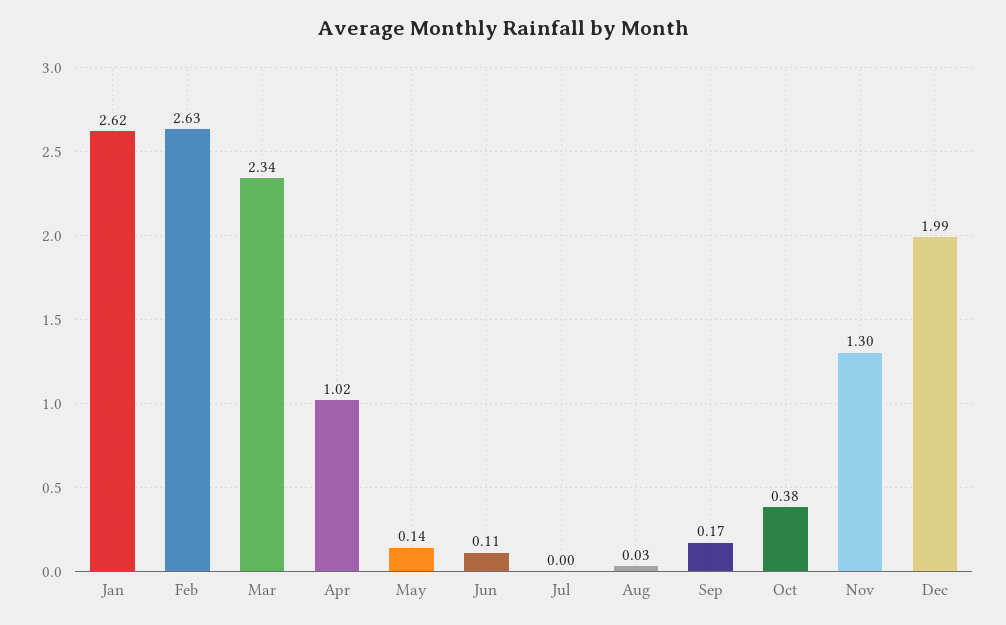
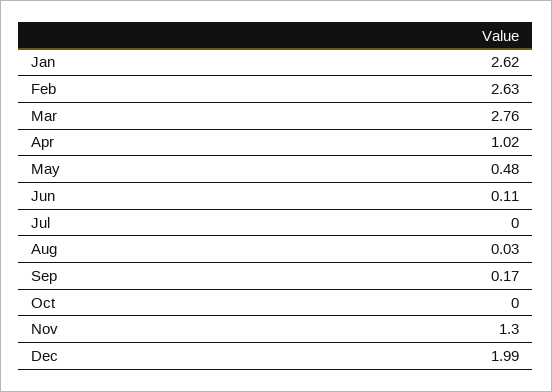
  {
    "Jan": 2.62,
    "Feb": 2.63,
-   "Mar": 2.34,
+   "Mar": 2.76,
    "Apr": 1.02,
-   "May": 0.14,
+   "May": 0.48,
    "Jun": 0.11,
    "Jul": 0,
    "Aug": 0.03,
    "Sep": 0.17,
-   "Oct": 0.38,
+   "Oct": 0,
    "Nov": 1.3,
    "Dec": 1.99
  }

